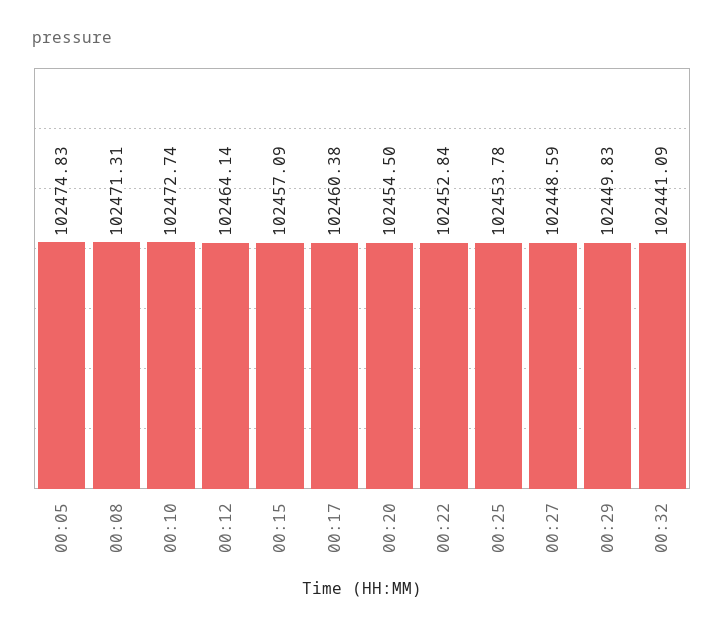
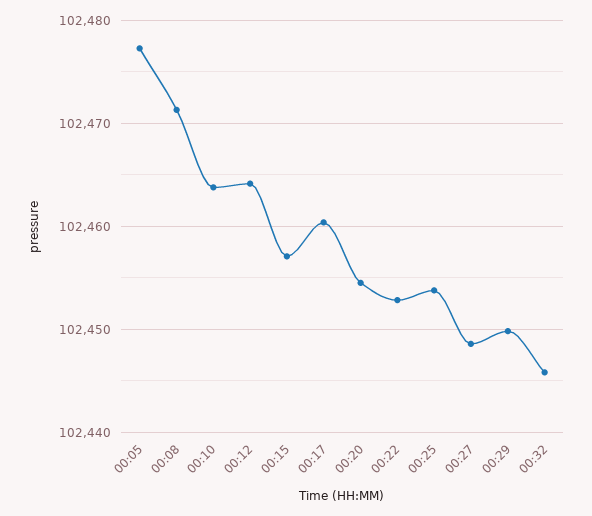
  {
-   "00:05": 102474.83,
+   "00:05": 102477,
    "00:08": 102471.31,
-   "00:10": 102472.74,
+   "00:10": 102464,
    "00:12": 102464.14,
    "00:15": 102457.09,
    "00:17": 102460.38,
    "00:20": 102454.5,
    "00:22": 102452.84,
    "00:25": 102453.78,
    "00:27": 102448.59,
    "00:29": 102449.83,
-   "00:32": 102441.09
+   "00:32": 102446
  }

